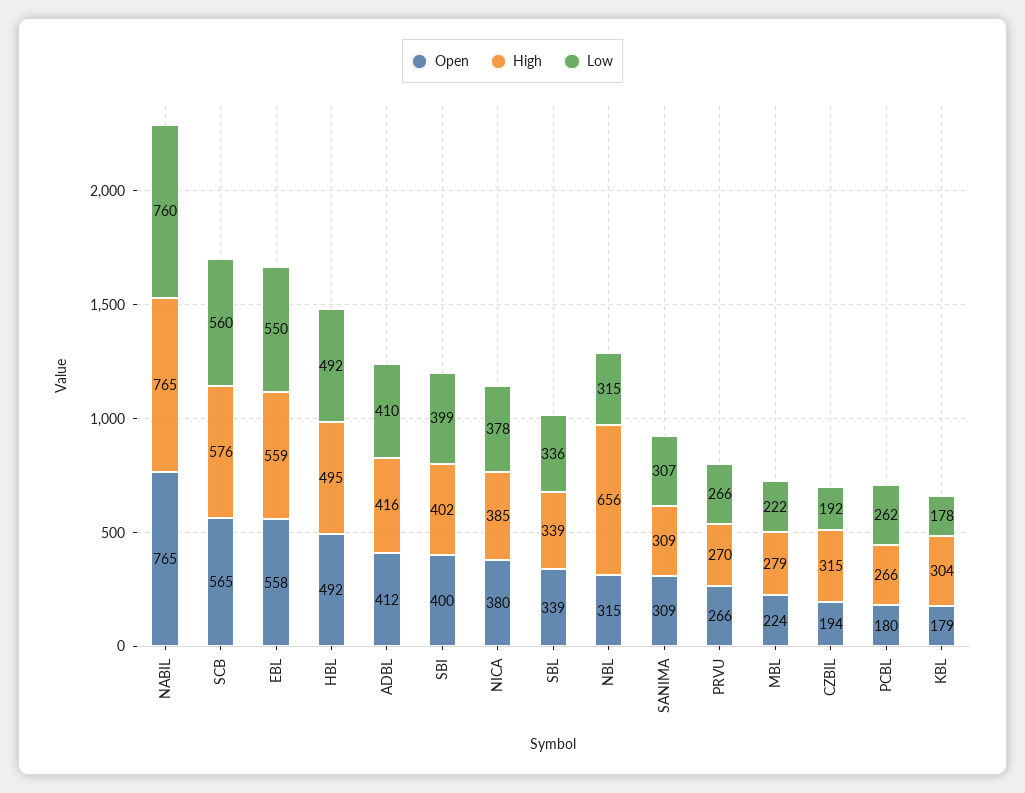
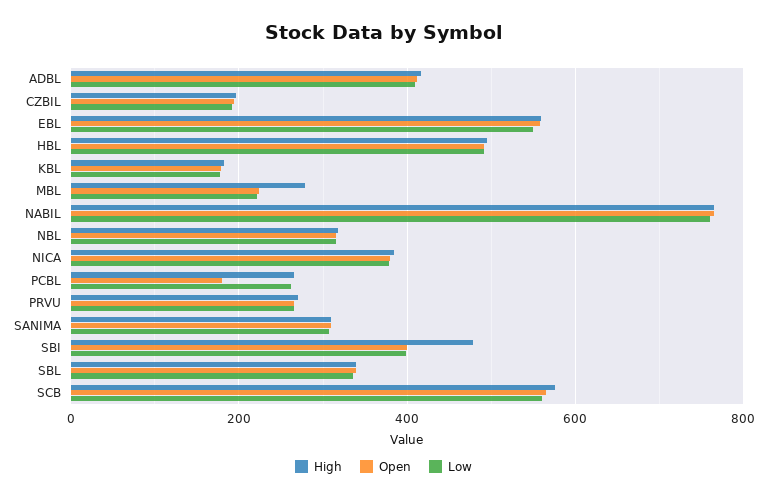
  {
    "Open": {
      "NABIL": 765,
      "SCB": 565,
      "EBL": 558,
      "HBL": 492,
      "ADBL": 412,
      "SBI": 400,
      "NICA": 380,
      "SBL": 339,
      "NBL": 315,
      "SANIMA": 309,
      "PRVU": 266,
      "MBL": 224,
      "CZBIL": 194,
      "PCBL": 180,
      "KBL": 179
    },
    "High": {
      "NABIL": 765,
      "SCB": 576,
      "EBL": 559,
      "HBL": 495,
      "ADBL": 416,
-     "SBI": 402,
+     "SBI": 480,
      "NICA": 385,
      "SBL": 339,
-     "NBL": 656,
+     "NBL": 320,
      "SANIMA": 309,
      "PRVU": 270,
      "MBL": 279,
-     "CZBIL": 315,
+     "CZBIL": 200,
      "PCBL": 266,
-     "KBL": 304
+     "KBL": 180
    },
    "Low": {
      "NABIL": 760,
      "SCB": 560,
      "EBL": 550,
      "HBL": 492,
      "ADBL": 410,
      "SBI": 399,
      "NICA": 378,
      "SBL": 336,
      "NBL": 315,
      "SANIMA": 307,
      "PRVU": 266,
      "MBL": 222,
      "CZBIL": 192,
      "PCBL": 262,
      "KBL": 178
    }
  }

